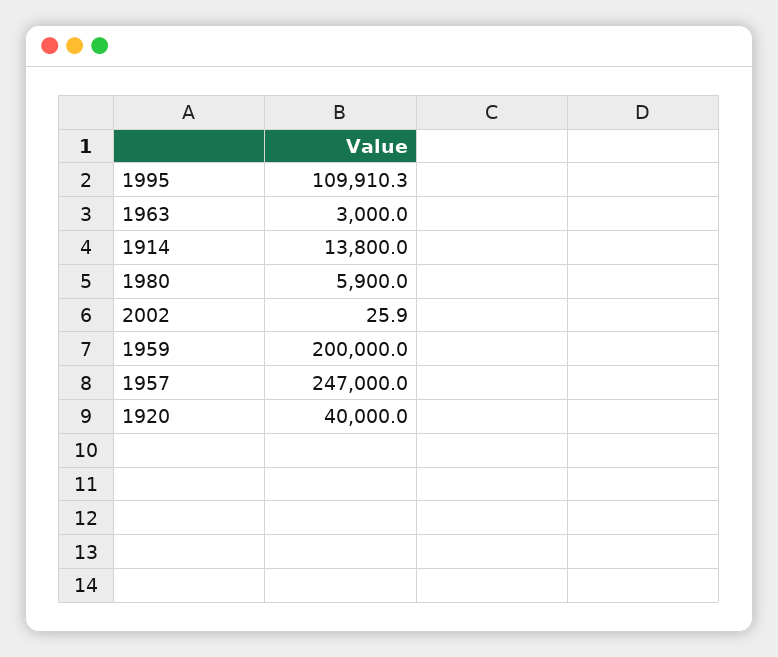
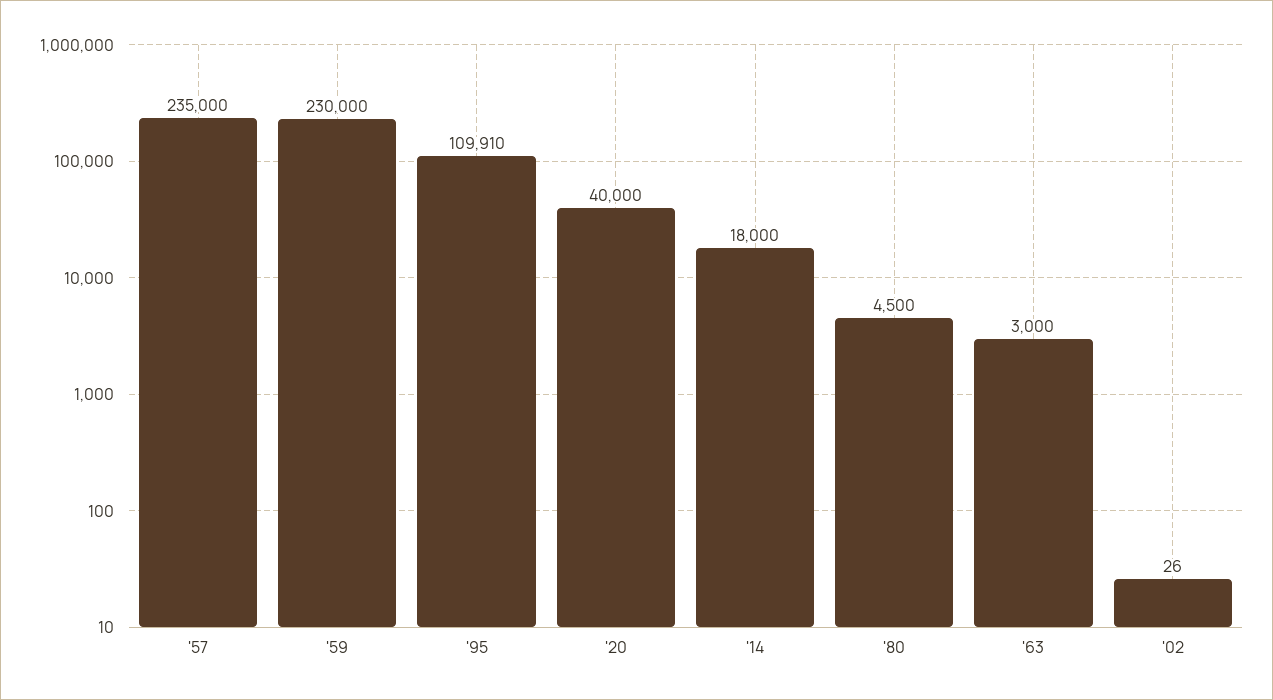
  {
    "1995": 109910.3,
    "1963": 3000,
-   "1914": 13800,
+   "1914": 18000,
-   "1980": 5900,
+   "1980": 4500,
    "2002": 25.9,
-   "1959": 200000,
+   "1959": 230000,
-   "1957": 247000,
+   "1957": 235000,
    "1920": 40000
  }

